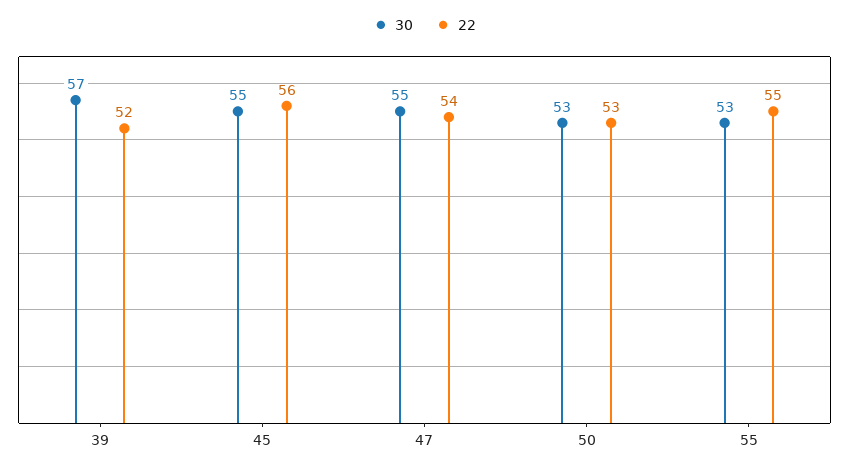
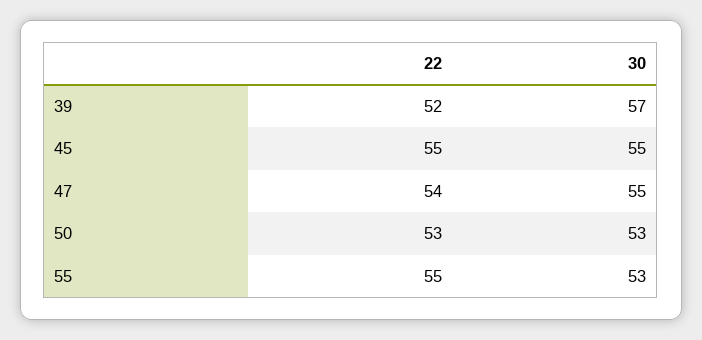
  {
    "30": {
      "39": 57,
      "45": 55,
      "47": 55,
      "50": 53,
      "55": 53
    },
    "22": {
      "39": 52,
-     "45": 56,
+     "45": 55,
      "47": 54,
      "50": 53,
      "55": 55
    }
  }

